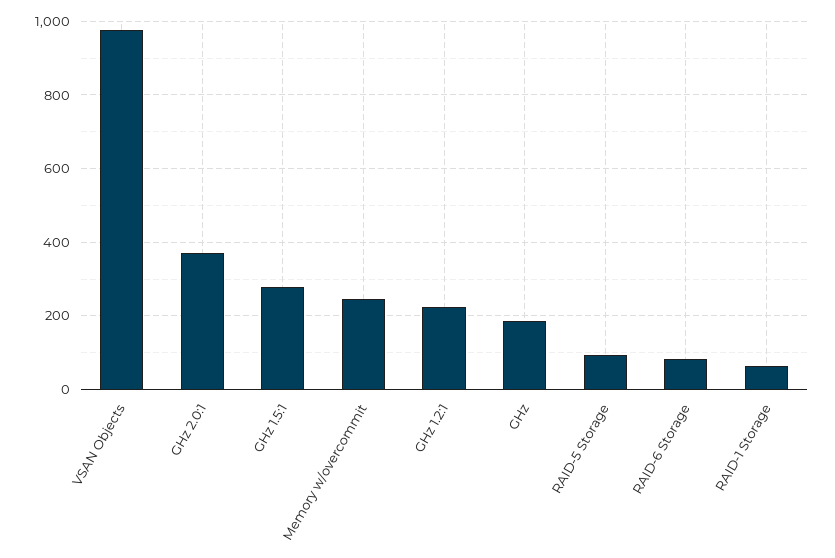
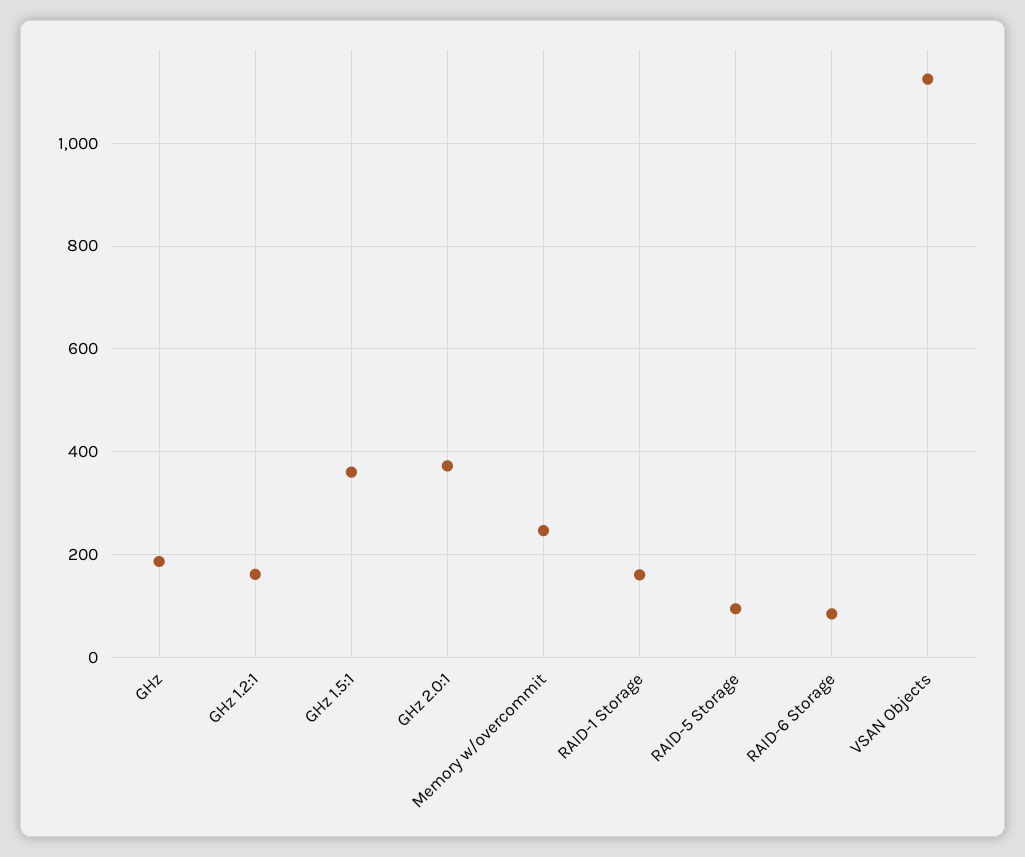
  {
-   "VSAN Objects": 980,
+   "VSAN Objects": 1120,
    "GHz 2.0:1": 380,
-   "GHz 1.5:1": 280,
+   "GHz 1.5:1": 360,
    "Memory w/overcommit": 240,
-   "GHz 1.2:1": 220,
+   "GHz 1.2:1": 160,
    "GHz": 180,
    "RAID-5 Storage": 100,
    "RAID-6 Storage": 80,
-   "RAID-1 Storage": 60
+   "RAID-1 Storage": 160
  }

